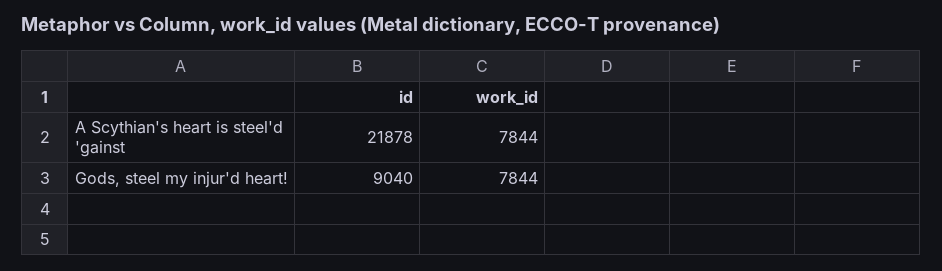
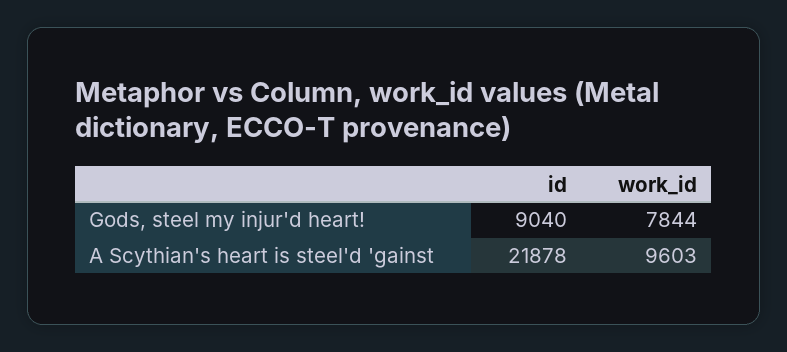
  {
    "id": {
      "A Scythian's heart is steel'd 'gainst": 21878,
      "Gods, steel my injur'd heart!": 9040
    },
    "work_id": {
-     "A Scythian's heart is steel'd 'gainst": 7844,
+     "A Scythian's heart is steel'd 'gainst": 9603,
      "Gods, steel my injur'd heart!": 7844
    }
  }

